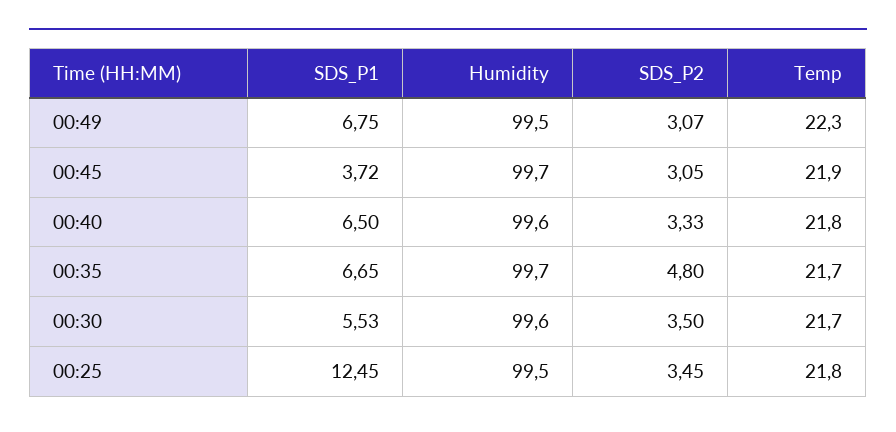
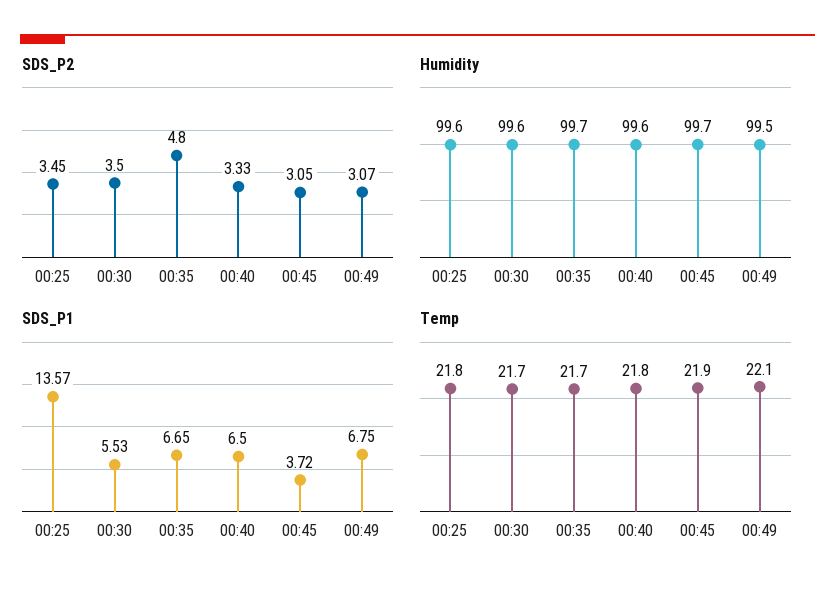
  {
    "SDS_P1": {
      "00:49": 6.75,
      "00:45": 3.72,
      "00:40": 6.5,
      "00:35": 6.65,
      "00:30": 5.53,
-     "00:25": 12.45
+     "00:25": 13.57
    },
    "Humidity": {
      "00:49": 99.5,
      "00:45": 99.7,
      "00:40": 99.6,
      "00:35": 99.7,
      "00:30": 99.6,
-     "00:25": 99.5
+     "00:25": 99.6
    },
    "SDS_P2": {
      "00:49": 3.07,
      "00:45": 3.05,
      "00:40": 3.33,
      "00:35": 4.8,
      "00:30": 3.5,
      "00:25": 3.45
    },
    "Temp": {
-     "00:49": 22.3,
+     "00:49": 22.1,
      "00:45": 21.9,
      "00:40": 21.8,
      "00:35": 21.7,
      "00:30": 21.7,
      "00:25": 21.8
    }
  }

